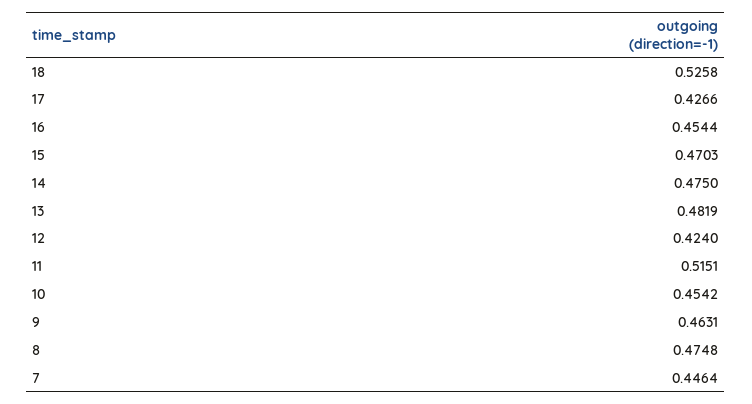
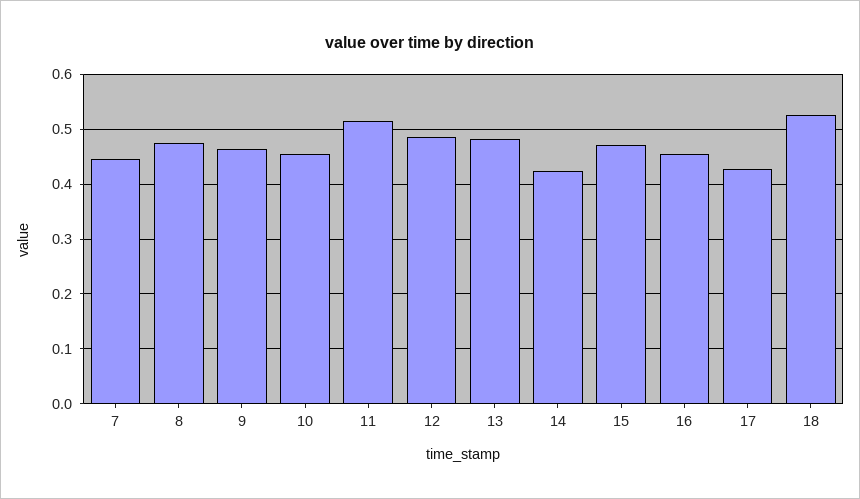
  {
    "18": 0.5258,
    "17": 0.4266,
    "16": 0.4544,
    "15": 0.4703,
-   "14": 0.475,
+   "14": 0.42,
    "13": 0.4819,
-   "12": 0.424,
+   "12": 0.48,
    "11": 0.5151,
    "10": 0.4542,
    "9": 0.4631,
    "8": 0.4748,
    "7": 0.4464
  }

